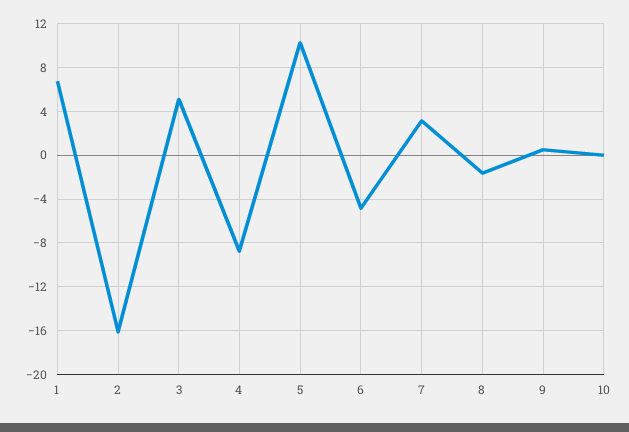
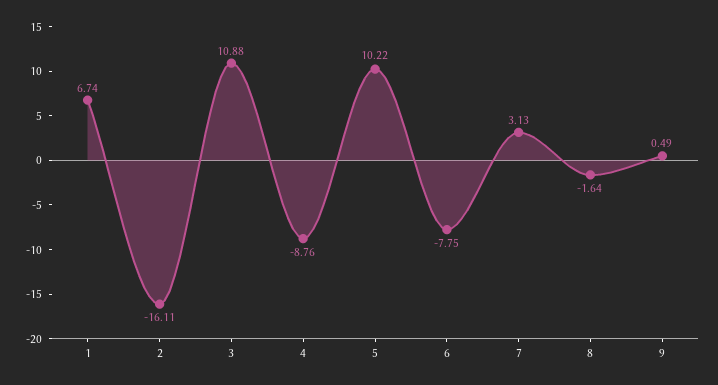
  {
    "1": 6.74,
    "2": -16.11,
-   "3": 5,
+   "3": 10.88,
    "4": -8.76,
    "5": 10.22,
-   "6": -5,
+   "6": -7.75,
    "7": 3.13,
    "8": -1.64,
-   "9": 0.49,
+   "9": 0.49
-   "10": 0
  }

